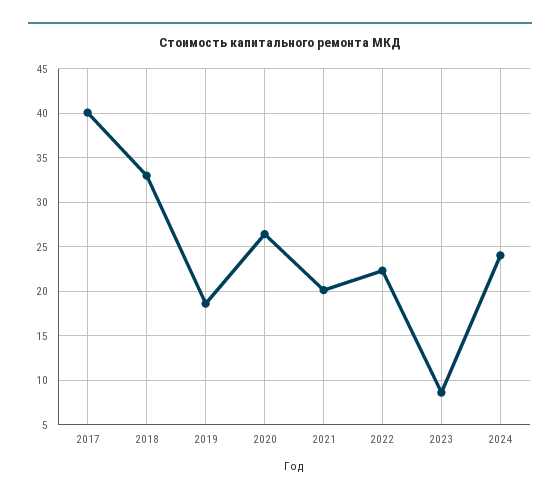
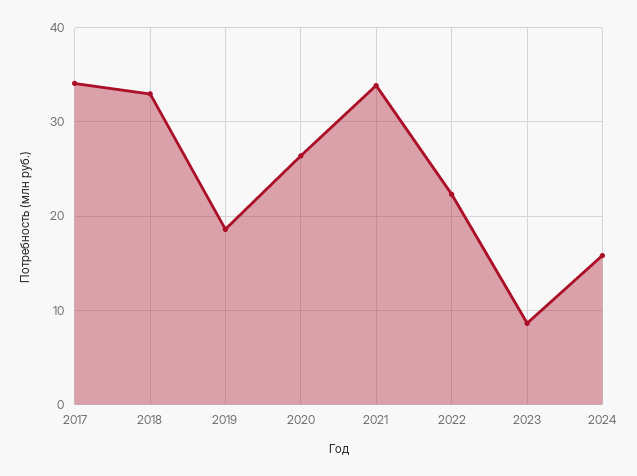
  {
-   "2017": 40,
+   "2017": 34,
    "2018": 33,
    "2019": 19,
    "2020": 26,
-   "2021": 20,
+   "2021": 34,
    "2022": 22,
    "2023": 9,
-   "2024": 24
+   "2024": 16
  }

